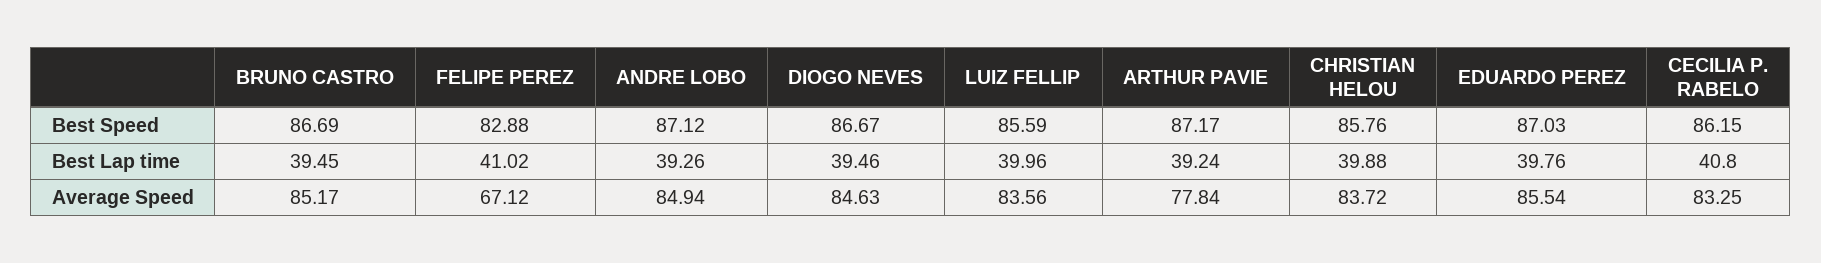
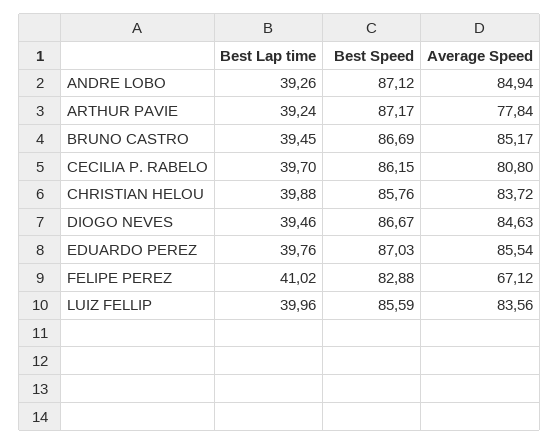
  {
    "BRUNO CASTRO": {
      "Best Speed": 86.69,
      "Best Lap time": 39.45,
      "Average Speed": 85.17
    },
    "FELIPE PEREZ": {
      "Best Speed": 82.88,
      "Best Lap time": 41.02,
      "Average Speed": 67.12
    },
    "ANDRE LOBO": {
      "Best Speed": 87.12,
      "Best Lap time": 39.26,
      "Average Speed": 84.94
    },
    "DIOGO NEVES": {
      "Best Speed": 86.67,
      "Best Lap time": 39.46,
      "Average Speed": 84.63
    },
    "LUIZ FELLIP": {
      "Best Speed": 85.59,
      "Best Lap time": 39.96,
      "Average Speed": 83.56
    },
    "ARTHUR PAVIE": {
      "Best Speed": 87.17,
      "Best Lap time": 39.24,
      "Average Speed": 77.84
    },
    "CHRISTIAN HELOU": {
      "Best Speed": 85.76,
      "Best Lap time": 39.88,
      "Average Speed": 83.72
    },
    "EDUARDO PEREZ": {
      "Best Speed": 87.03,
      "Best Lap time": 39.76,
      "Average Speed": 85.54
    },
    "CECILIA P. RABELO": {
      "Best Speed": 86.15,
-     "Best Lap time": 40.8,
+     "Best Lap time": 39.7,
-     "Average Speed": 83.25
+     "Average Speed": 80.8
    }
  }

